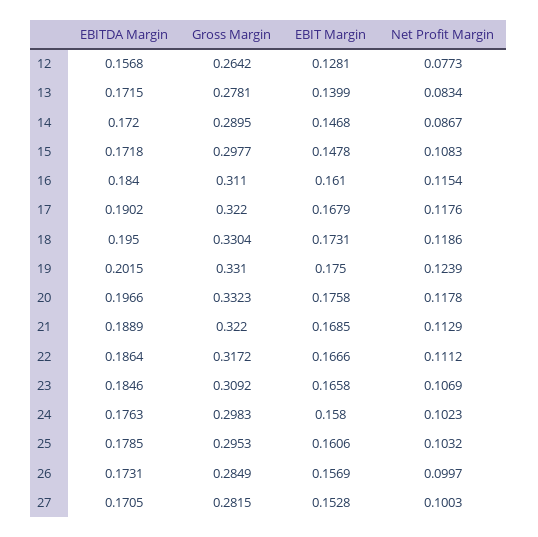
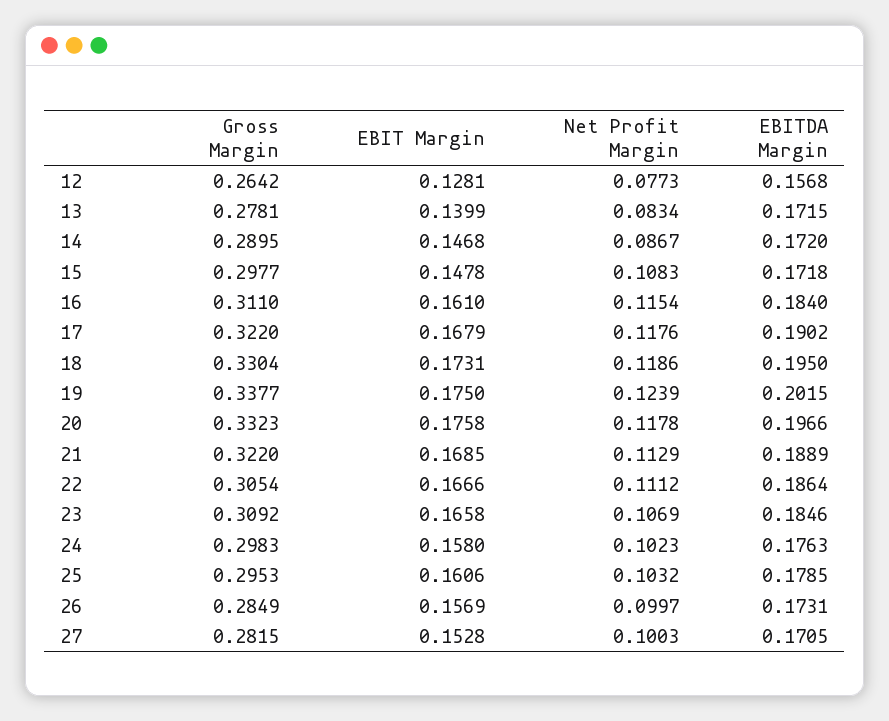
  {
    "EBITDA Margin": {
      "12": 0.1568,
      "13": 0.1715,
      "14": 0.172,
      "15": 0.1718,
      "16": 0.184,
      "17": 0.1902,
      "18": 0.195,
      "19": 0.2015,
      "20": 0.1966,
      "21": 0.1889,
      "22": 0.1864,
      "23": 0.1846,
      "24": 0.1763,
      "25": 0.1785,
      "26": 0.1731,
      "27": 0.1705
    },
    "Gross Margin": {
      "12": 0.2642,
      "13": 0.2781,
      "14": 0.2895,
      "15": 0.2977,
      "16": 0.311,
      "17": 0.322,
      "18": 0.3304,
-     "19": 0.331,
+     "19": 0.3377,
      "20": 0.3323,
      "21": 0.322,
-     "22": 0.3172,
+     "22": 0.3054,
      "23": 0.3092,
      "24": 0.2983,
      "25": 0.2953,
      "26": 0.2849,
      "27": 0.2815
    },
    "EBIT Margin": {
      "12": 0.1281,
      "13": 0.1399,
      "14": 0.1468,
      "15": 0.1478,
      "16": 0.161,
      "17": 0.1679,
      "18": 0.1731,
      "19": 0.175,
      "20": 0.1758,
      "21": 0.1685,
      "22": 0.1666,
      "23": 0.1658,
      "24": 0.158,
      "25": 0.1606,
      "26": 0.1569,
      "27": 0.1528
    },
    "Net Profit Margin": {
      "12": 0.0773,
      "13": 0.0834,
      "14": 0.0867,
      "15": 0.1083,
      "16": 0.1154,
      "17": 0.1176,
      "18": 0.1186,
      "19": 0.1239,
      "20": 0.1178,
      "21": 0.1129,
      "22": 0.1112,
      "23": 0.1069,
      "24": 0.1023,
      "25": 0.1032,
      "26": 0.0997,
      "27": 0.1003
    }
  }

